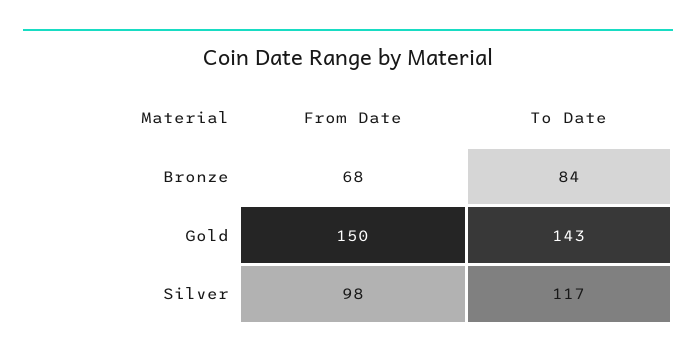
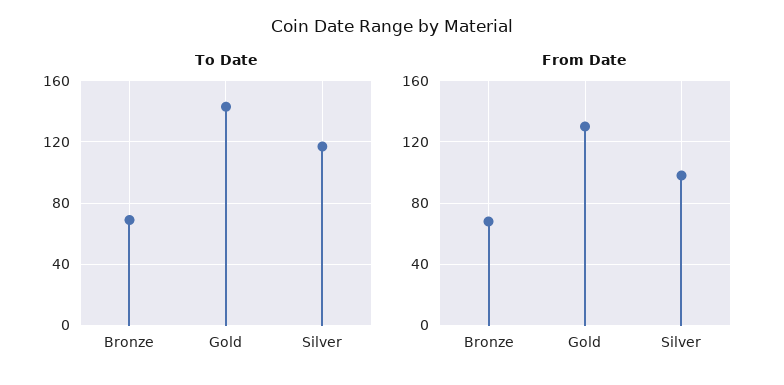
  {
    "From Date": {
      "Bronze": 68,
-     "Gold": 150,
+     "Gold": 130,
      "Silver": 98
    },
    "To Date": {
-     "Bronze": 84,
+     "Bronze": 70,
      "Gold": 143,
      "Silver": 117
    }
  }

